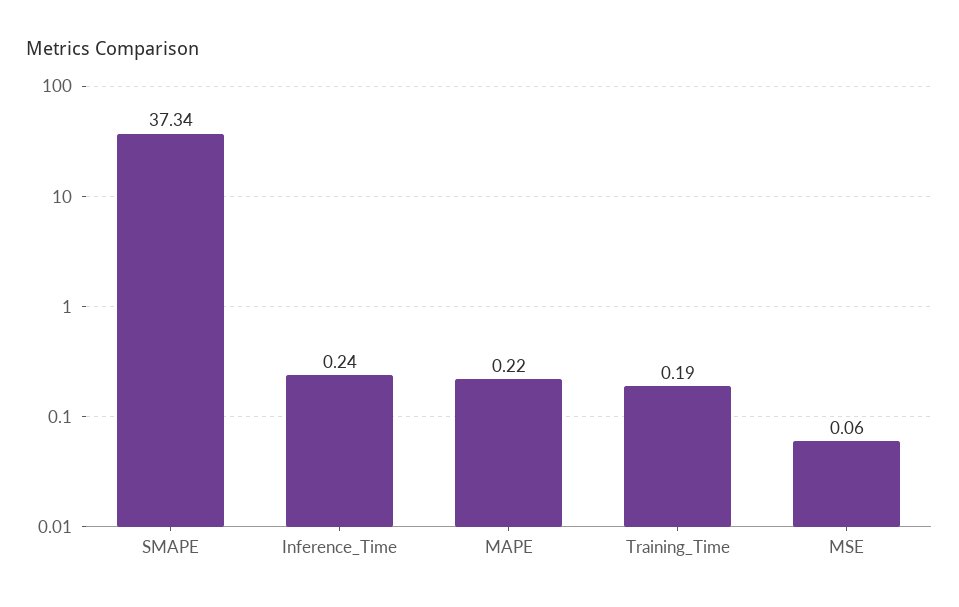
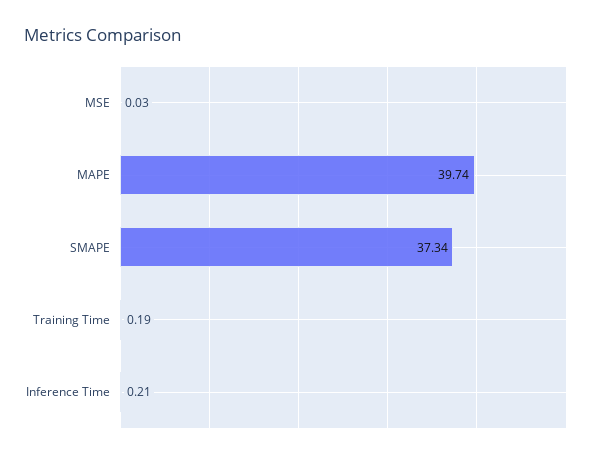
  {
    "SMAPE": 37.34,
-   "Inference_Time": 0.24,
+   "Inference_Time": 0.21,
-   "MAPE": 0.22,
+   "MAPE": 39.74,
    "Training_Time": 0.19,
-   "MSE": 0.06
+   "MSE": 0.03
  }

